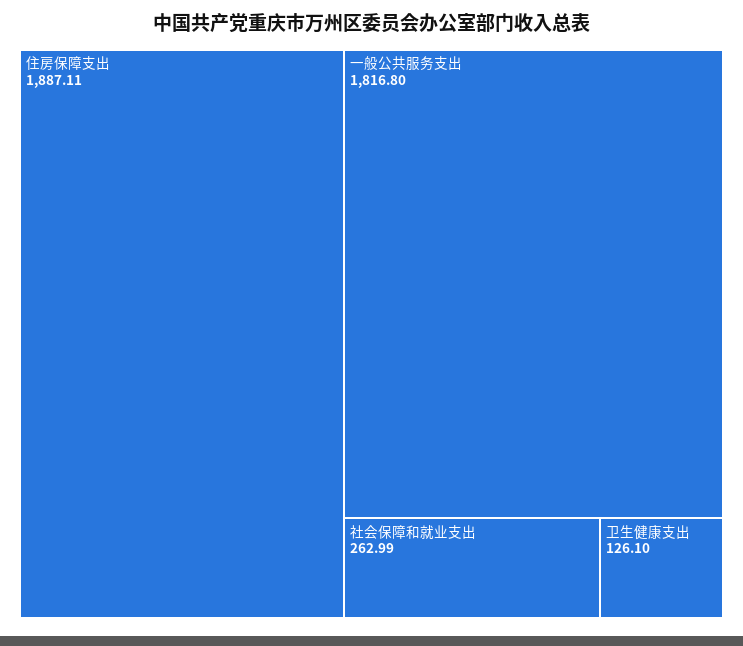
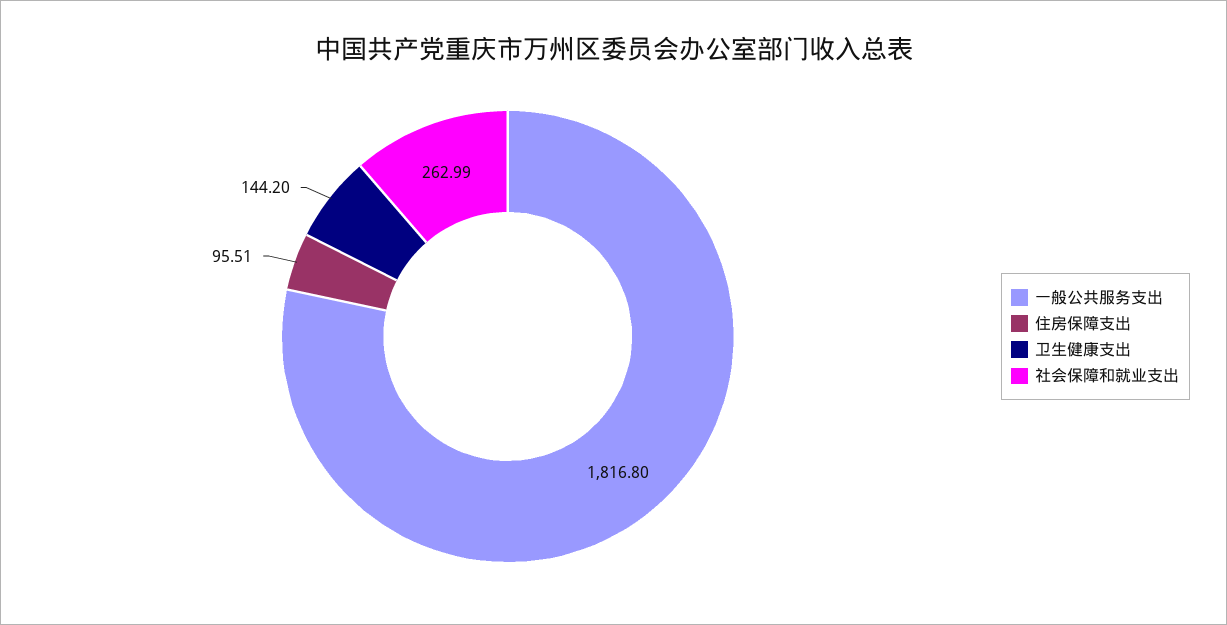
  {
-   "住房保障支出": 1887.11,
+   "住房保障支出": 95.51,
    "一般公共服务支出": 1816.8,
    "社会保障和就业支出": 262.99,
-   "卫生健康支出": 126.1
+   "卫生健康支出": 144.2
  }

